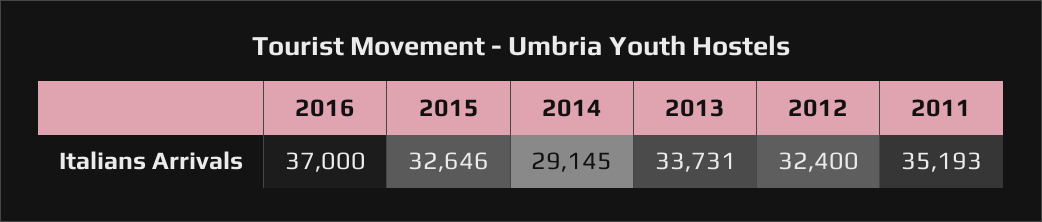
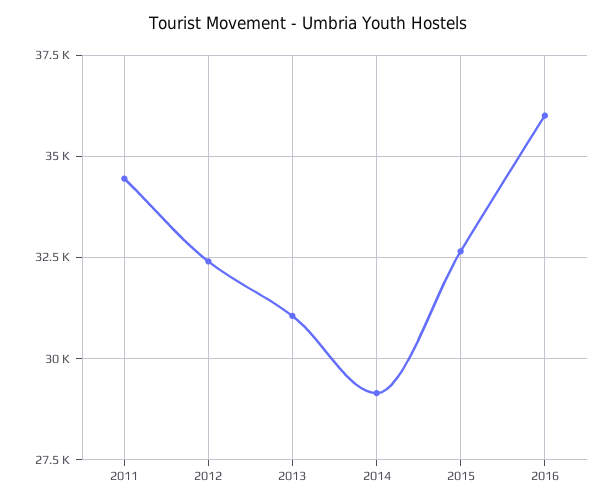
  {
-   "2016": 37000,
+   "2016": 36000,
    "2015": 32646,
    "2014": 29145,
-   "2013": 33731,
+   "2013": 31000,
    "2012": 32400,
-   "2011": 35193
+   "2011": 34500
  }

